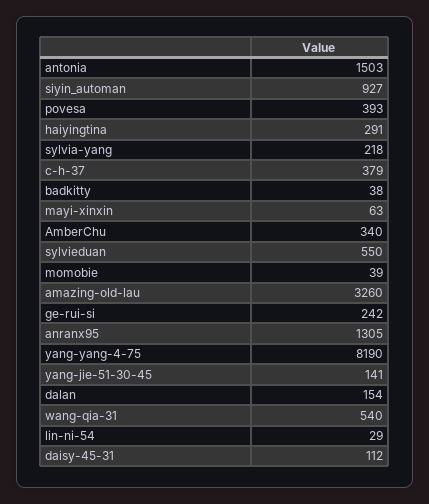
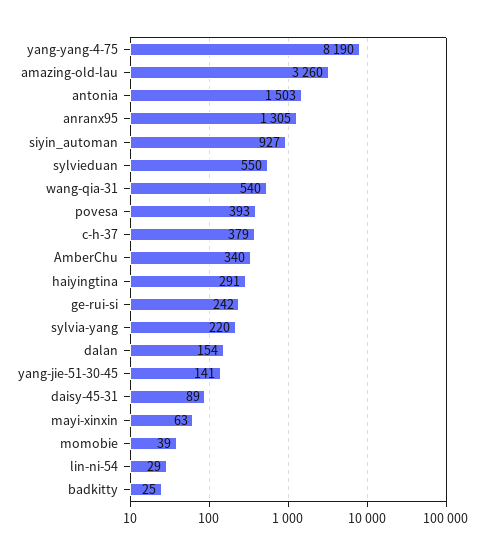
  {
    "antonia": 1503,
    "siyin_automan": 927,
    "povesa": 393,
    "haiyingtina": 291,
-   "sylvia-yang": 218,
+   "sylvia-yang": 220,
    "c-h-37": 379,
-   "badkitty": 38,
+   "badkitty": 25,
    "mayi-xinxin": 63,
    "AmberChu": 340,
    "sylvieduan": 550,
    "momobie": 39,
    "amazing-old-lau": 3260,
    "ge-rui-si": 242,
    "anranx95": 1305,
    "yang-yang-4-75": 8190,
    "yang-jie-51-30-45": 141,
    "dalan": 154,
    "wang-qia-31": 540,
    "lin-ni-54": 29,
-   "daisy-45-31": 112
+   "daisy-45-31": 89
  }

